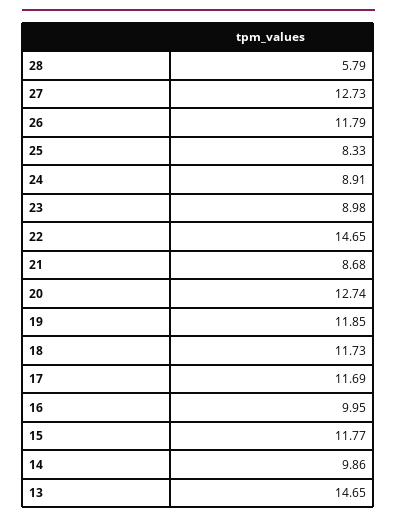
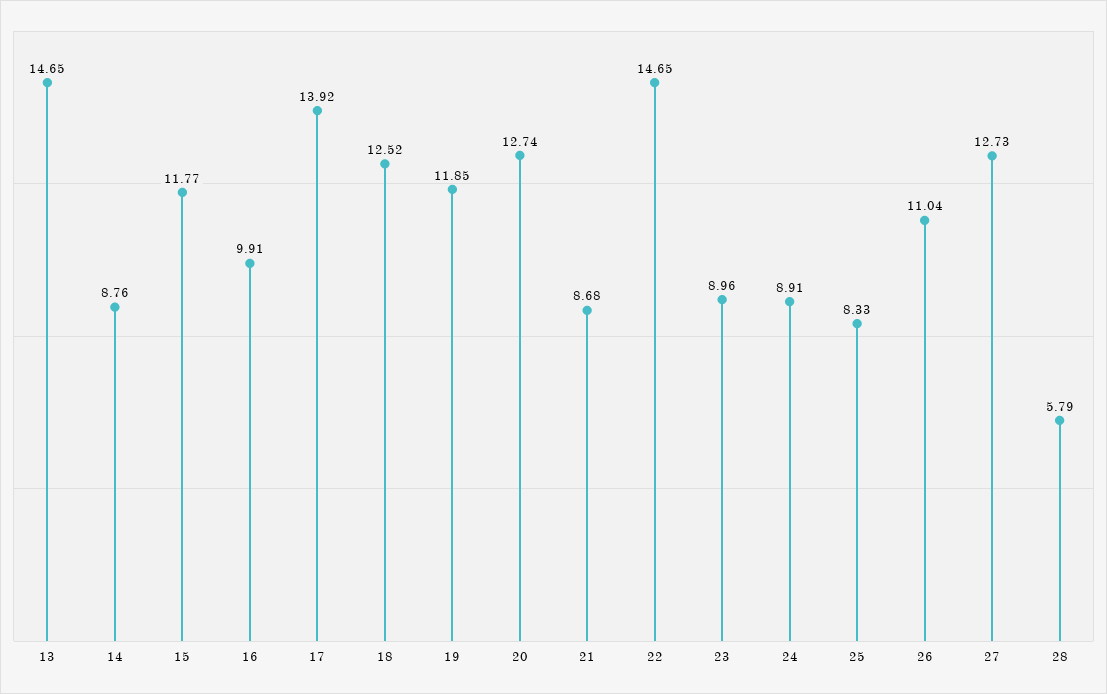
  {
    "28": 5.79,
    "27": 12.73,
-   "26": 11.79,
+   "26": 11.04,
    "25": 8.33,
    "24": 8.91,
-   "23": 8.98,
+   "23": 8.96,
    "22": 14.65,
    "21": 8.68,
    "20": 12.74,
    "19": 11.85,
-   "18": 11.73,
+   "18": 12.52,
-   "17": 11.69,
+   "17": 13.92,
-   "16": 9.95,
+   "16": 9.91,
    "15": 11.77,
-   "14": 9.86,
+   "14": 8.76,
    "13": 14.65
  }

